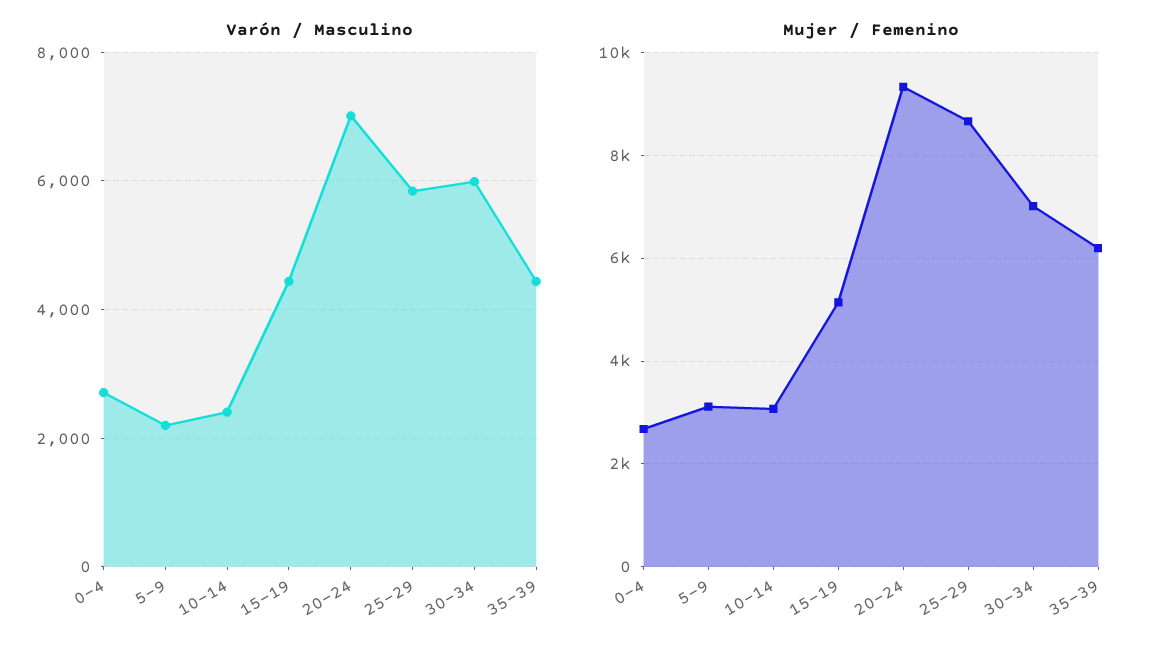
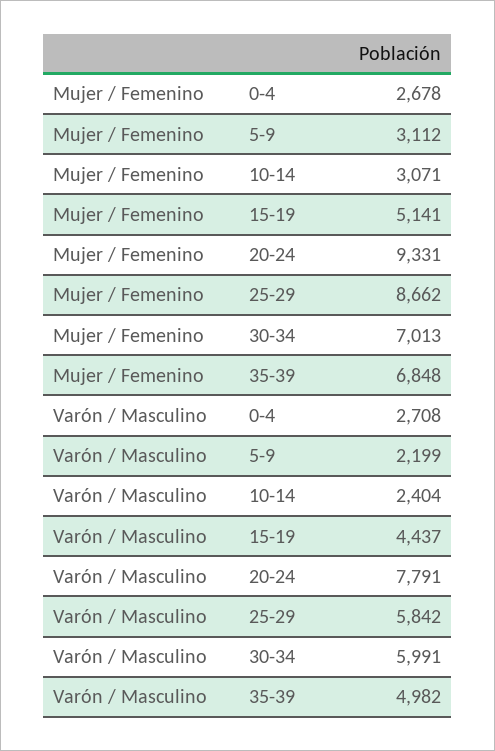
  {
    "Varón / Masculino": {
      "0-4": 2708,
      "5-9": 2199,
      "10-14": 2404,
      "15-19": 4437,
-     "20-24": 7000,
+     "20-24": 7791,
      "25-29": 5842,
      "30-34": 5991,
-     "35-39": 4400
+     "35-39": 4982
    },
    "Mujer / Femenino": {
      "0-4": 2678,
      "5-9": 3112,
      "10-14": 3071,
      "15-19": 5141,
      "20-24": 9331,
      "25-29": 8662,
      "30-34": 7013,
-     "35-39": 6200
+     "35-39": 6848
    }
  }

